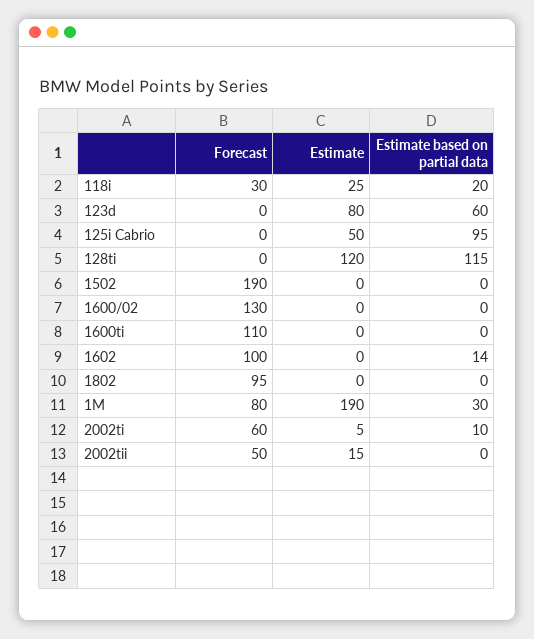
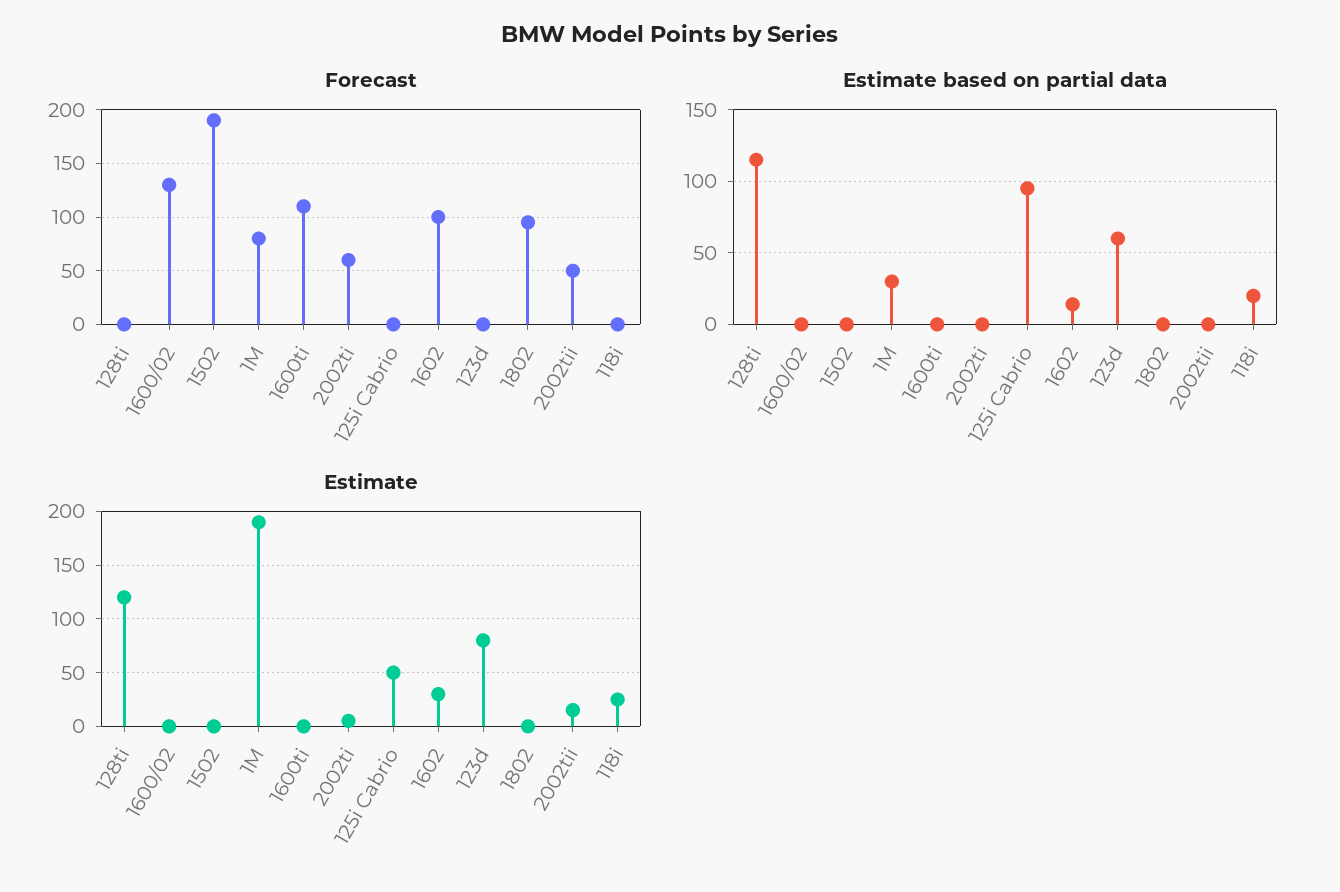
  {
    "Forecast": {
-     "118i": 30,
+     "118i": 0,
      "123d": 0,
      "125i Cabrio": 0,
      "128ti": 0,
      "1502": 190,
      "1600/02": 130,
      "1600ti": 110,
      "1602": 100,
      "1802": 95,
      "1M": 80,
      "2002ti": 60,
      "2002tii": 50
    },
    "Estimate": {
      "118i": 25,
      "123d": 80,
      "125i Cabrio": 50,
      "128ti": 120,
      "1502": 0,
      "1600/02": 0,
      "1600ti": 0,
-     "1602": 0,
+     "1602": 30,
      "1802": 0,
      "1M": 190,
      "2002ti": 5,
      "2002tii": 15
    },
    "Estimate based on partial data": {
      "118i": 20,
      "123d": 60,
      "125i Cabrio": 95,
      "128ti": 115,
      "1502": 0,
      "1600/02": 0,
      "1600ti": 0,
      "1602": 14,
      "1802": 0,
      "1M": 30,
-     "2002ti": 10,
+     "2002ti": 0,
      "2002tii": 0
    }
  }

